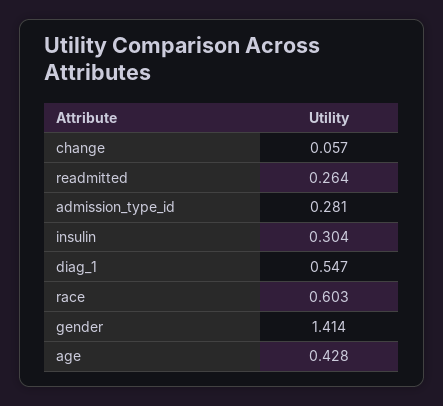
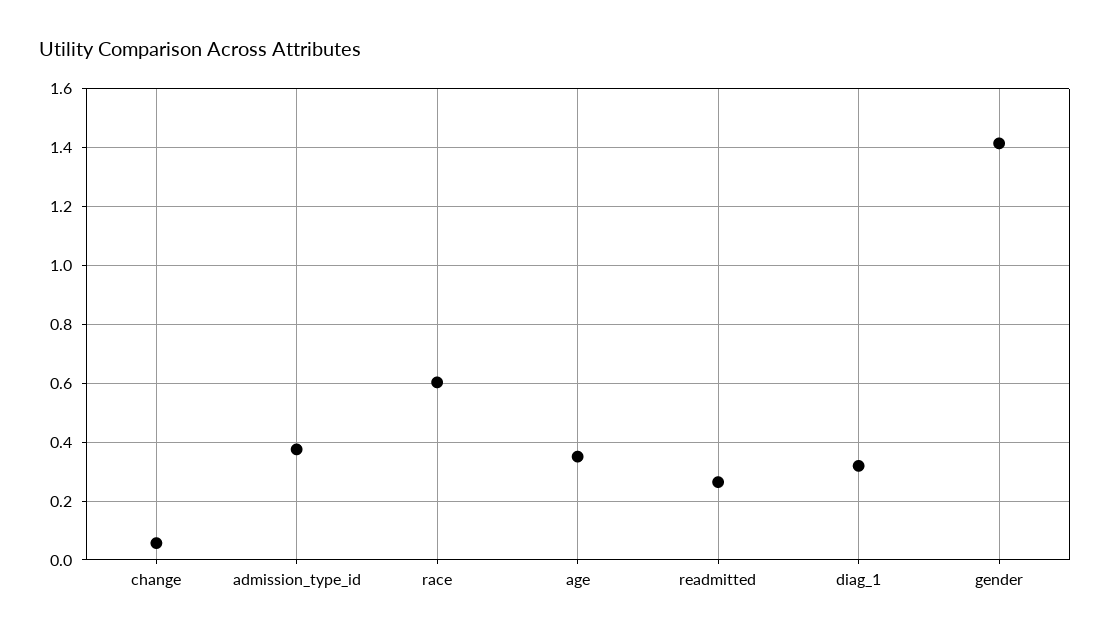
  {
    "change": 0.057,
    "readmitted": 0.264,
-   "admission_type_id": 0.281,
+   "admission_type_id": 0.375,
-   "insulin": 0.304,
-   "diag_1": 0.547,
+   "diag_1": 0.325,
    "race": 0.603,
    "gender": 1.414,
-   "age": 0.428
+   "age": 0.35
  }

